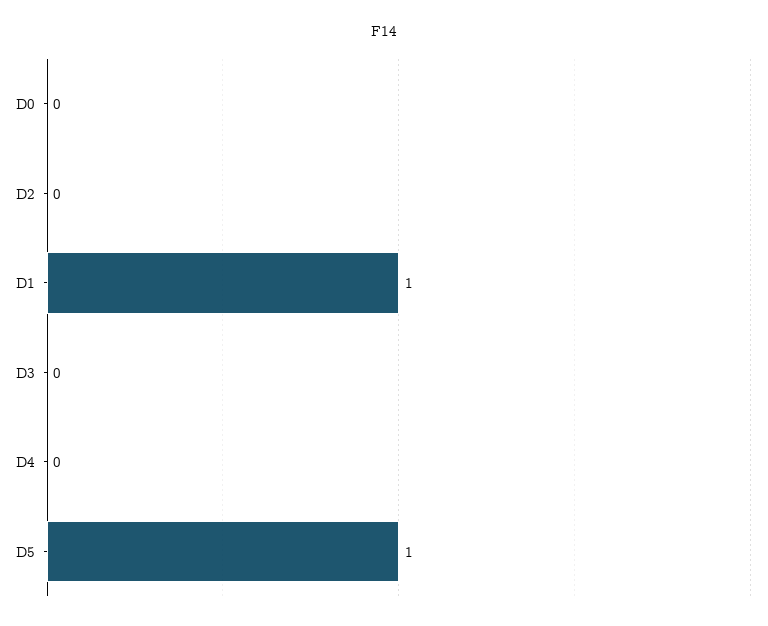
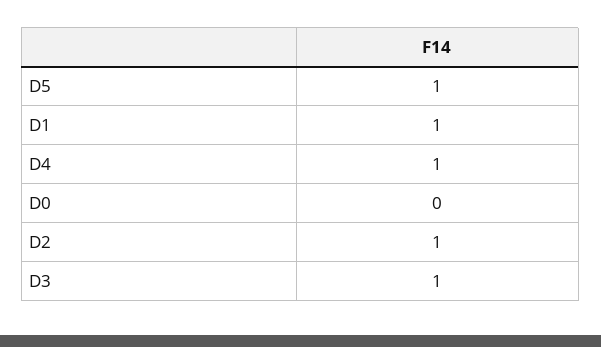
  {
    "D0": 0,
-   "D2": 0,
+   "D2": 1,
    "D1": 1,
-   "D3": 0,
+   "D3": 1,
-   "D4": 0,
+   "D4": 1,
    "D5": 1
  }

